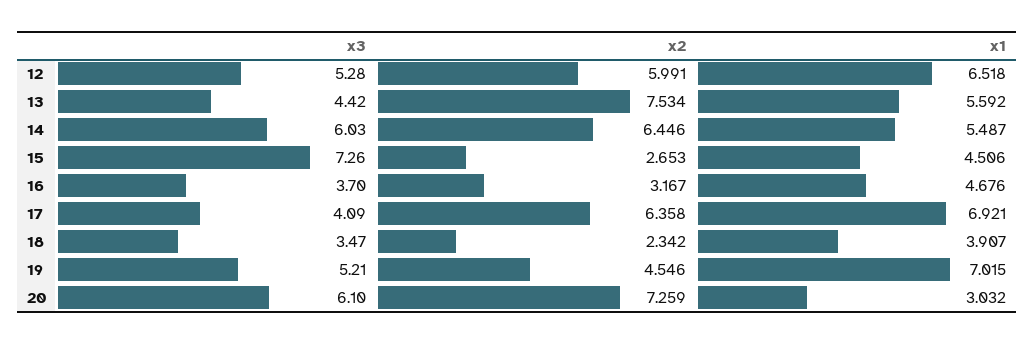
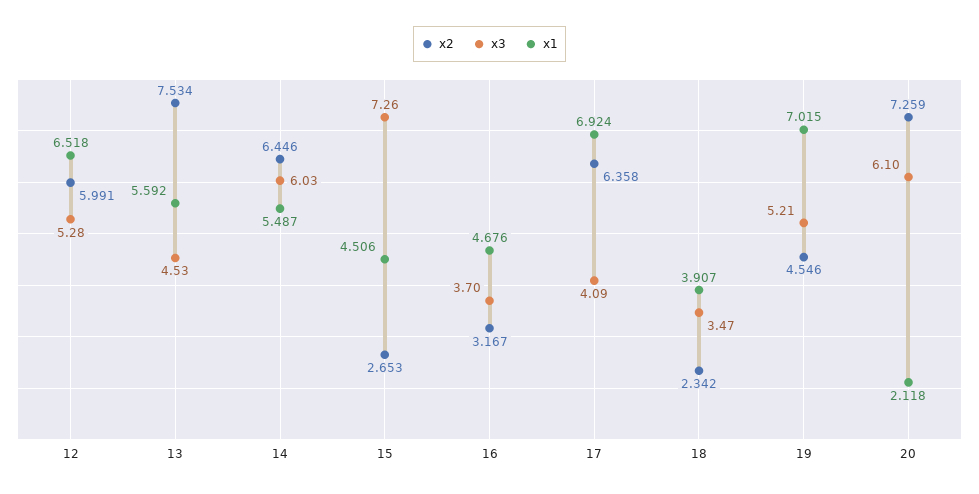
  {
    "x3": {
      "12": 5.28,
-     "13": 4.42,
+     "13": 4.53,
      "14": 6.03,
      "15": 7.26,
      "16": 3.7,
      "17": 4.09,
      "18": 3.47,
      "19": 5.21,
      "20": 6.1
    },
    "x2": {
      "12": 5.991,
      "13": 7.534,
      "14": 6.446,
      "15": 2.653,
      "16": 3.167,
      "17": 6.358,
      "18": 2.342,
      "19": 4.546,
      "20": 7.259
    },
    "x1": {
      "12": 6.518,
      "13": 5.592,
      "14": 5.487,
      "15": 4.506,
      "16": 4.676,
-     "17": 6.921,
+     "17": 6.924,
      "18": 3.907,
      "19": 7.015,
-     "20": 3.032
+     "20": 2.118
    }
  }

